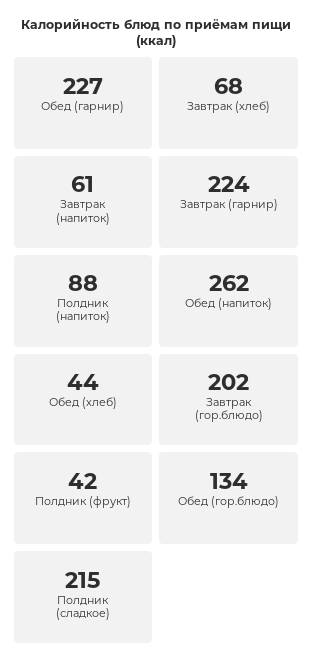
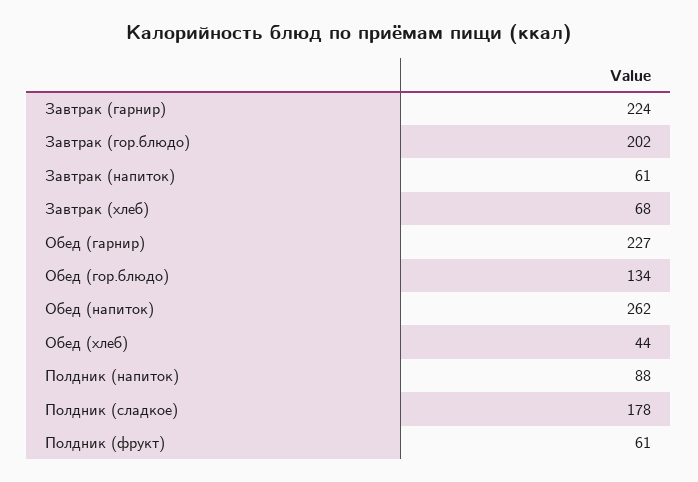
  {
    "Обед (гарнир)": 227,
    "Завтрак (хлеб)": 68,
    "Завтрак (напиток)": 61,
    "Завтрак (гарнир)": 224,
    "Полдник (напиток)": 88,
    "Обед (напиток)": 262,
    "Обед (хлеб)": 44,
    "Завтрак (гор.блюдо)": 202,
-   "Полдник (фрукт)": 42,
+   "Полдник (фрукт)": 61,
    "Обед (гор.блюдо)": 134,
-   "Полдник (сладкое)": 215
+   "Полдник (сладкое)": 178
  }

